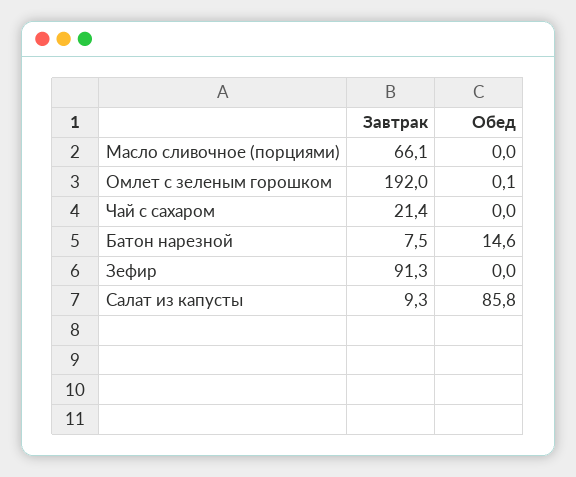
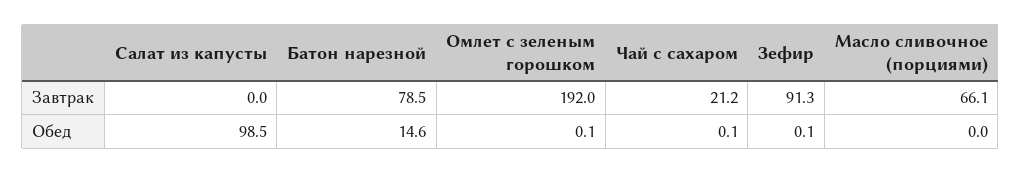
  {
    "Завтрак": {
      "Масло сливочное (порциями)": 66.1,
      "Омлет с зеленым горошком": 192,
-     "Чай с сахаром": 21.4,
+     "Чай с сахаром": 21.2,
-     "Батон нарезной": 7.5,
+     "Батон нарезной": 78.5,
      "Зефир": 91.3,
-     "Салат из капусты": 9.3
+     "Салат из капусты": 0
    },
    "Обед": {
      "Масло сливочное (порциями)": 0,
      "Омлет с зеленым горошком": 0.1,
-     "Чай с сахаром": 0,
+     "Чай с сахаром": 0.1,
      "Батон нарезной": 14.6,
-     "Зефир": 0,
+     "Зефир": 0.1,
-     "Салат из капусты": 85.8
+     "Салат из капусты": 98.5
    }
  }

